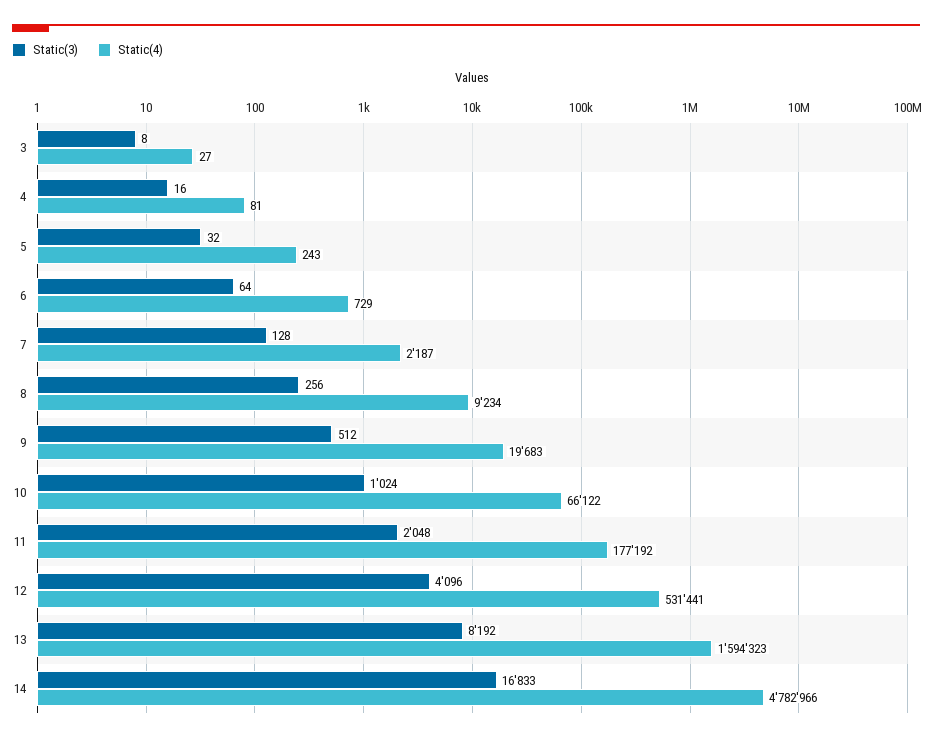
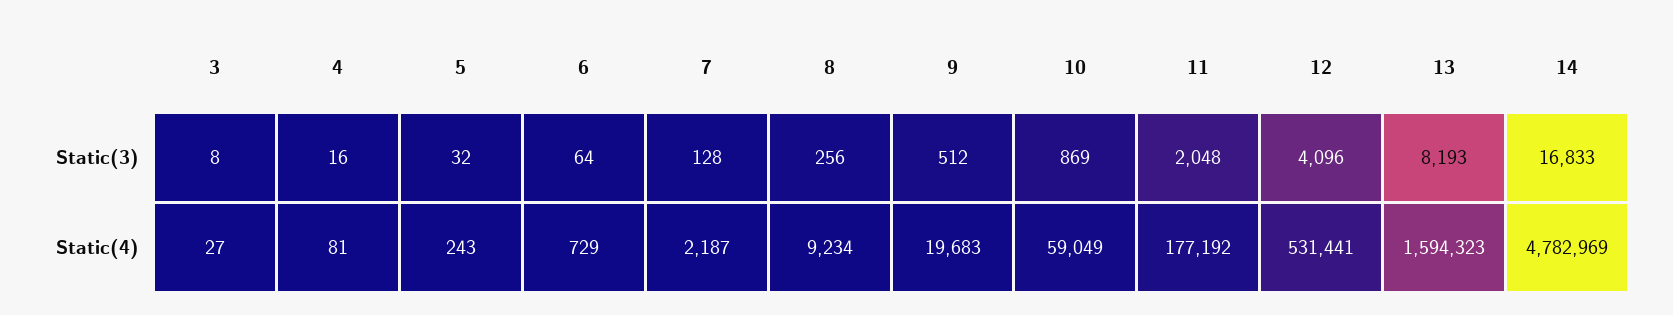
  {
    "Static(3)": {
      "3": 8,
      "4": 16,
      "5": 32,
      "6": 64,
      "7": 128,
      "8": 256,
      "9": 512,
-     "10": 1024,
+     "10": 869,
      "11": 2048,
      "12": 4096,
-     "13": 8192,
+     "13": 8193,
      "14": 16833
    },
    "Static(4)": {
      "3": 27,
      "4": 81,
      "5": 243,
      "6": 729,
      "7": 2187,
      "8": 9234,
      "9": 19683,
-     "10": 66122,
+     "10": 59049,
      "11": 177192,
      "12": 531441,
      "13": 1594323,
-     "14": 4782966
+     "14": 4782969
    }
  }

